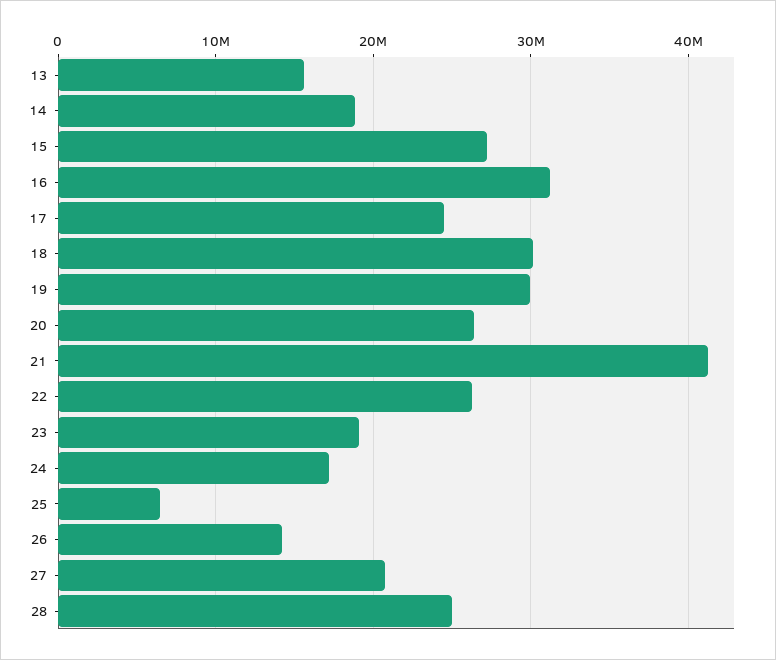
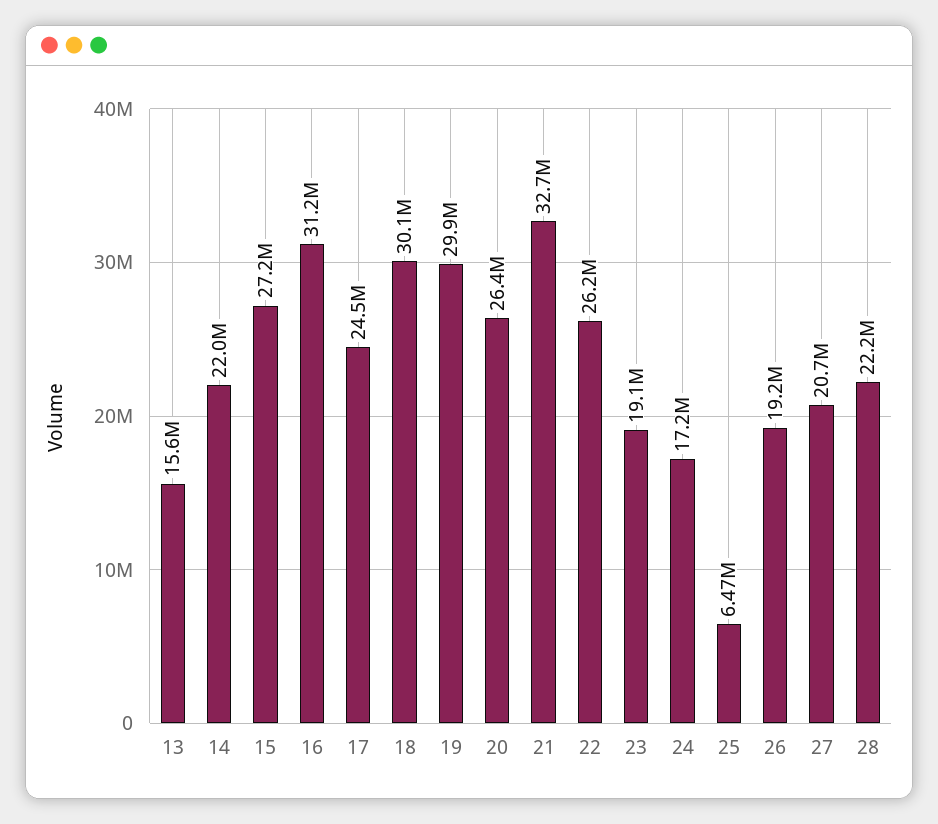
  {
    "13": 15600000,
-   "14": 19000000,
+   "14": 22000000,
    "15": 27200000,
    "16": 31200000,
    "17": 24500000,
    "18": 30100000,
    "19": 29900000,
    "20": 26400000,
-   "21": 41000000,
+   "21": 32700000,
    "22": 26200000,
    "23": 19100000,
    "24": 17200000,
    "25": 6470000,
-   "26": 14000000,
+   "26": 19200000,
    "27": 20700000,
-   "28": 25000000
+   "28": 22200000
  }

